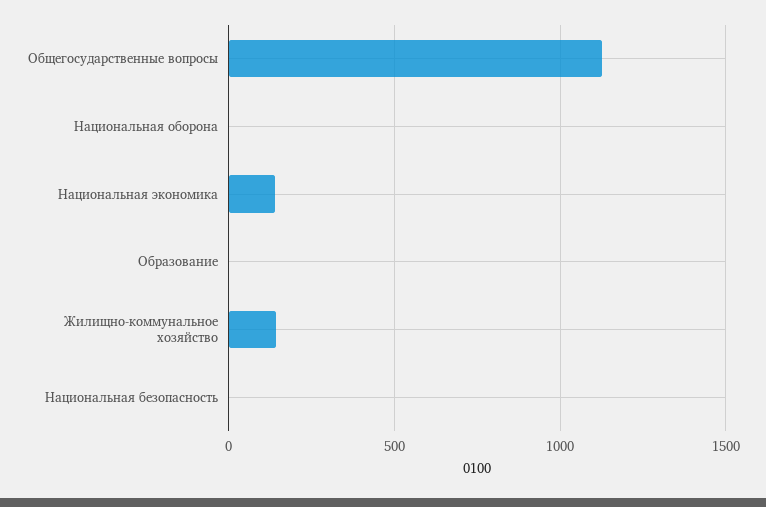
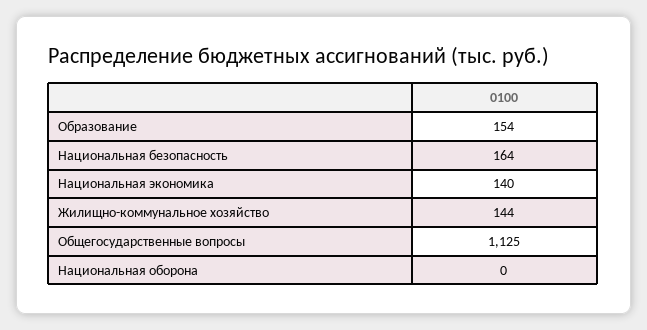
  {
    "Общегосударственные вопросы": 1125,
    "Национальная оборона": 0,
    "Национальная экономика": 140,
-   "Образование": 0,
+   "Образование": 154,
    "Жилищно-коммунальное хозяйство": 144,
-   "Национальная безопасность": 0
+   "Национальная безопасность": 164
  }

